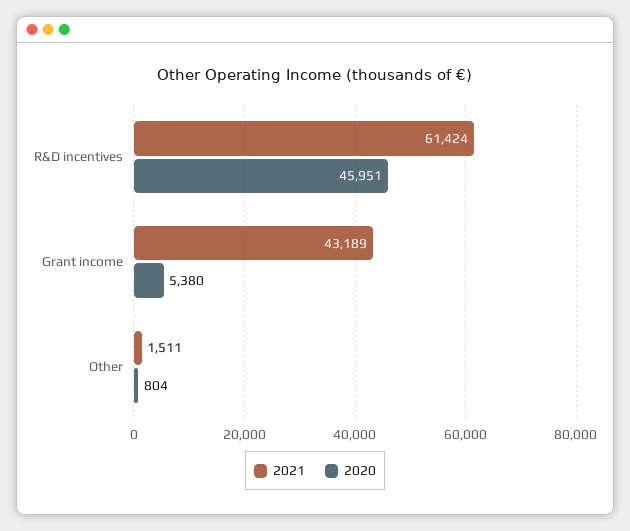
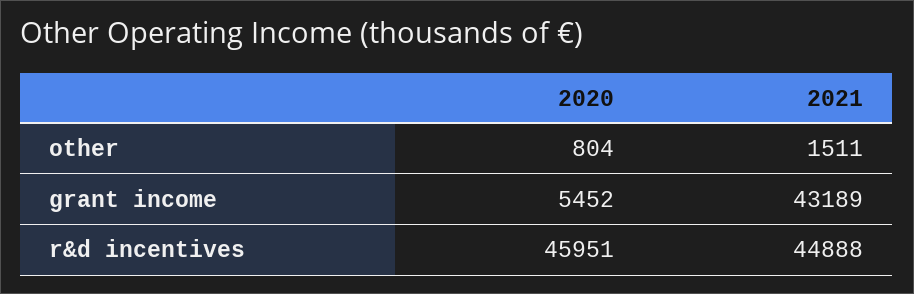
  {
    "2021": {
-     "R&D incentives": 61424,
+     "R&D incentives": 44888,
      "Grant income": 43189,
      "Other": 1511
    },
    "2020": {
      "R&D incentives": 45951,
-     "Grant income": 5380,
+     "Grant income": 5452,
      "Other": 804
    }
  }

